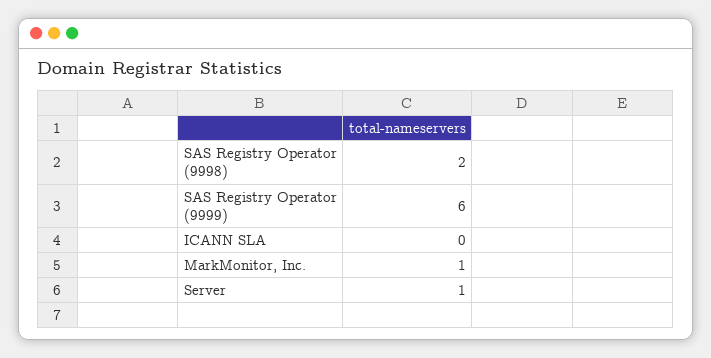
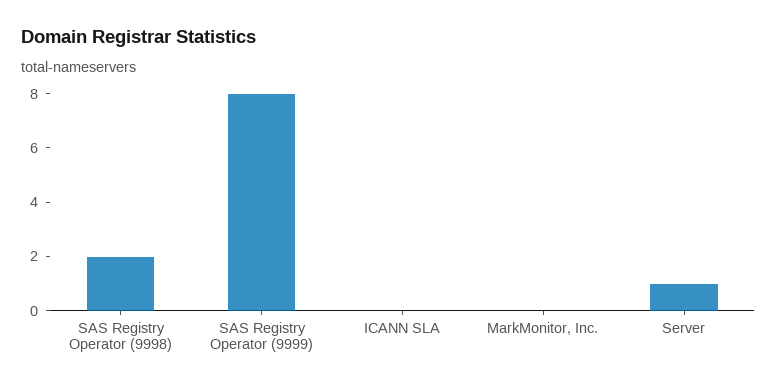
  {
    "SAS Registry Operator (9998)": 2,
-   "SAS Registry Operator (9999)": 6,
+   "SAS Registry Operator (9999)": 8,
    "ICANN SLA": 0,
-   "MarkMonitor, Inc.": 1,
+   "MarkMonitor, Inc.": 0,
    "Server": 1
  }

